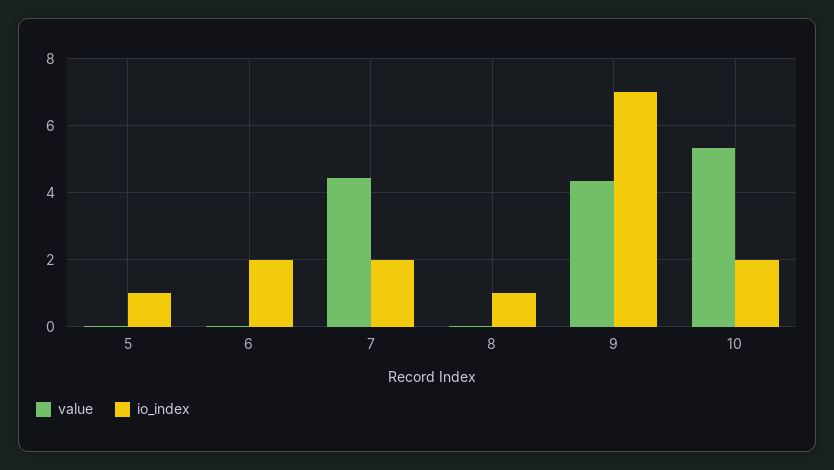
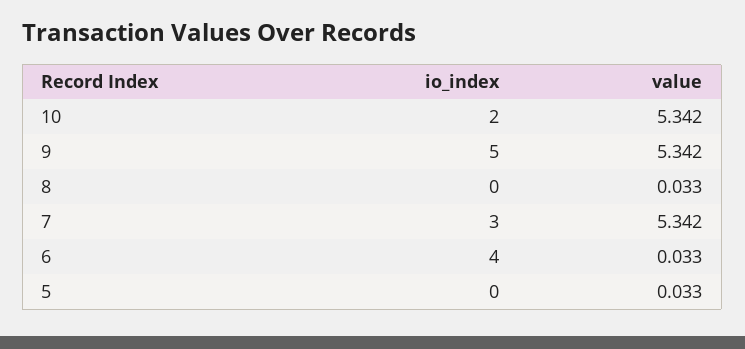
  {
    "value": {
      "5": 0.033,
      "6": 0.033,
-     "7": 4.4,
+     "7": 5.342,
      "8": 0.033,
-     "9": 4.4,
+     "9": 5.342,
      "10": 5.342
    },
    "io_index": {
-     "5": 1,
+     "5": 0,
-     "6": 2,
+     "6": 4,
-     "7": 2,
+     "7": 3,
-     "8": 1,
+     "8": 0,
-     "9": 7,
+     "9": 5,
      "10": 2
    }
  }

